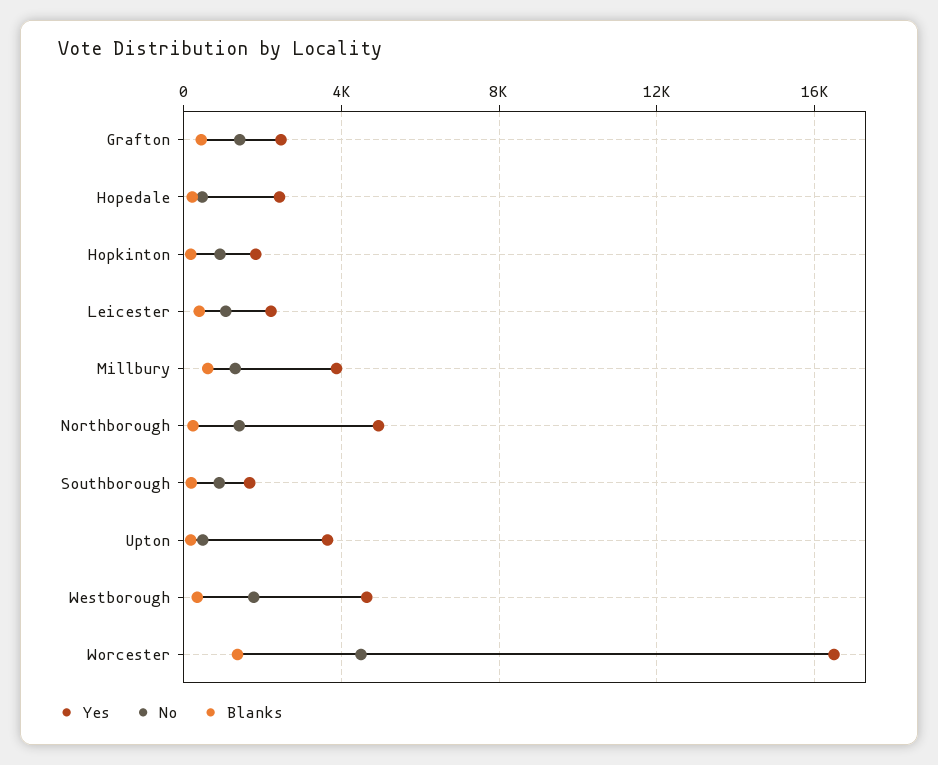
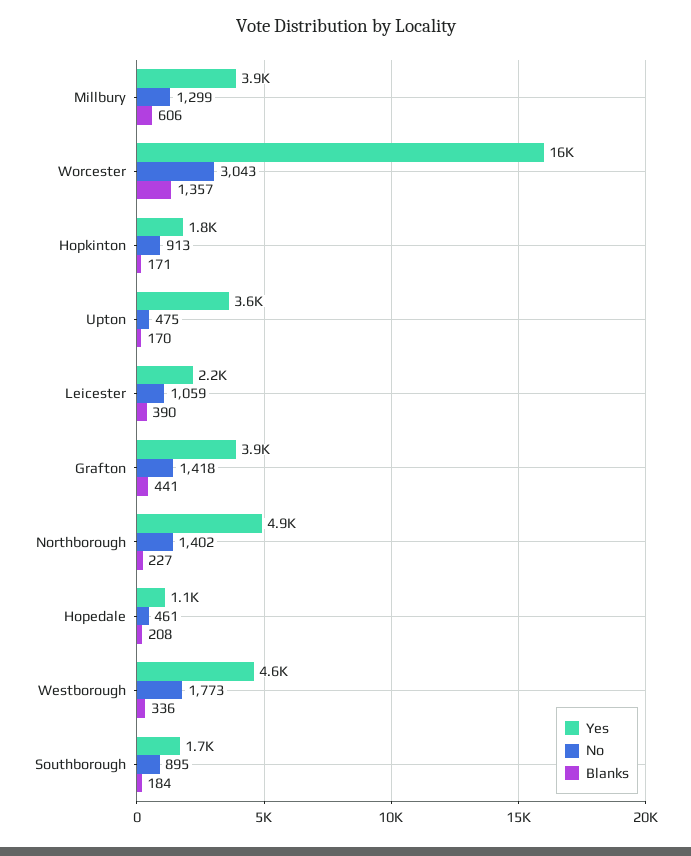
  {
    "Yes": {
-     "Grafton": 2500,
+     "Grafton": 3900,
-     "Hopedale": 2500,
+     "Hopedale": 1100,
      "Hopkinton": 1800,
      "Leicester": 2200,
      "Millbury": 3900,
      "Northborough": 4900,
      "Southborough": 1700,
      "Upton": 3600,
      "Westborough": 4600,
      "Worcester": 16000
    },
    "No": {
      "Grafton": 1418,
      "Hopedale": 461,
      "Hopkinton": 913,
      "Leicester": 1059,
      "Millbury": 1299,
      "Northborough": 1402,
      "Southborough": 895,
      "Upton": 475,
      "Westborough": 1773,
-     "Worcester": 4500
+     "Worcester": 3043
    },
    "Blanks": {
      "Grafton": 441,
      "Hopedale": 208,
      "Hopkinton": 171,
      "Leicester": 390,
      "Millbury": 606,
      "Northborough": 227,
      "Southborough": 184,
      "Upton": 170,
      "Westborough": 336,
      "Worcester": 1357
    }
  }

